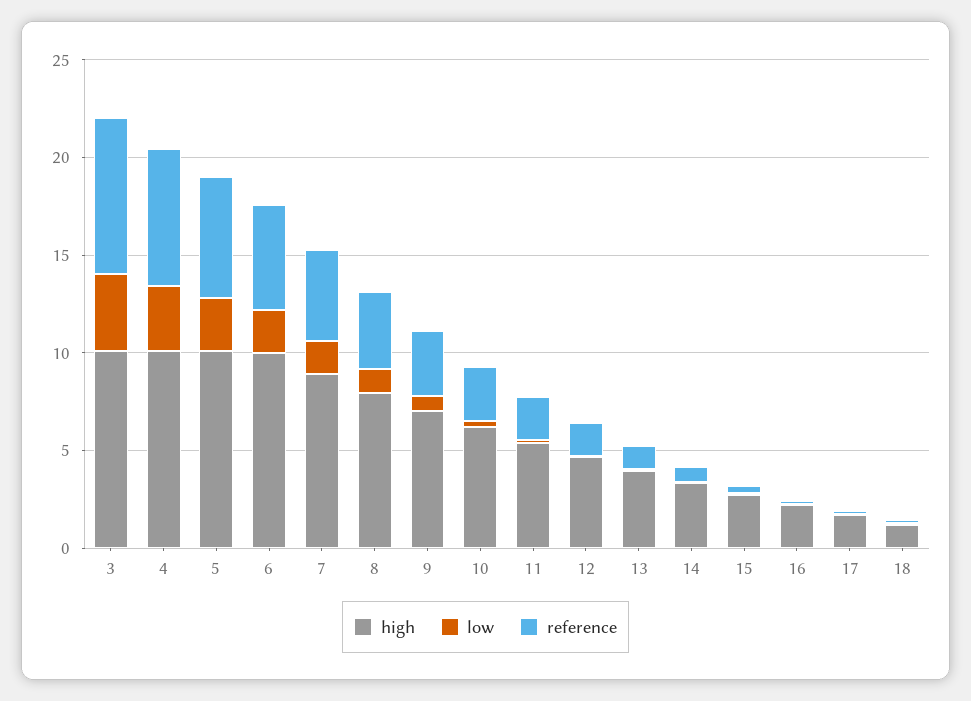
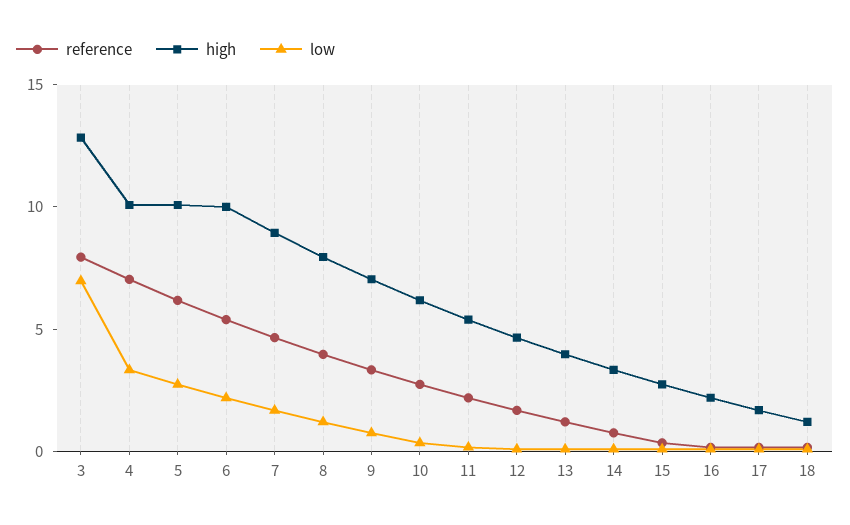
  {
    "high": {
-     "3": 10,
+     "3": 13,
      "4": 10,
      "5": 10,
      "6": 10,
      "7": 9,
      "8": 8,
      "9": 7,
      "10": 6,
      "11": 5,
      "12": 5,
      "13": 4,
      "14": 3,
      "15": 3,
      "16": 2,
      "17": 2,
      "18": 1
    },
    "low": {
-     "3": 4,
+     "3": 7,
      "4": 3,
      "5": 3,
      "6": 2,
      "7": 2,
      "8": 1,
      "9": 1,
      "10": 0,
      "11": 0,
      "12": 0,
      "13": 0,
      "14": 0,
      "15": 0,
      "16": 0,
      "17": 0,
      "18": 0
    },
    "reference": {
      "3": 8,
      "4": 7,
      "5": 6,
      "6": 5,
      "7": 5,
      "8": 4,
      "9": 3,
      "10": 3,
      "11": 2,
      "12": 2,
      "13": 1,
      "14": 1,
      "15": 0,
      "16": 0,
      "17": 0,
      "18": 0
    }
  }

